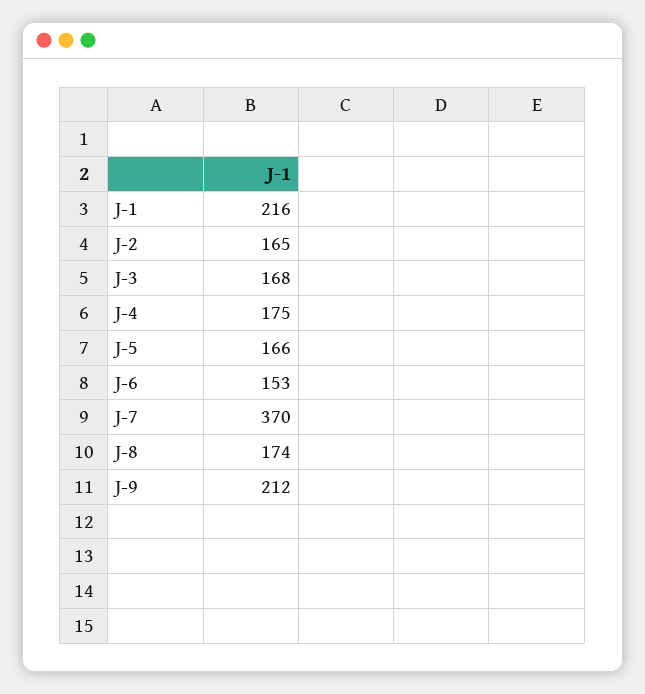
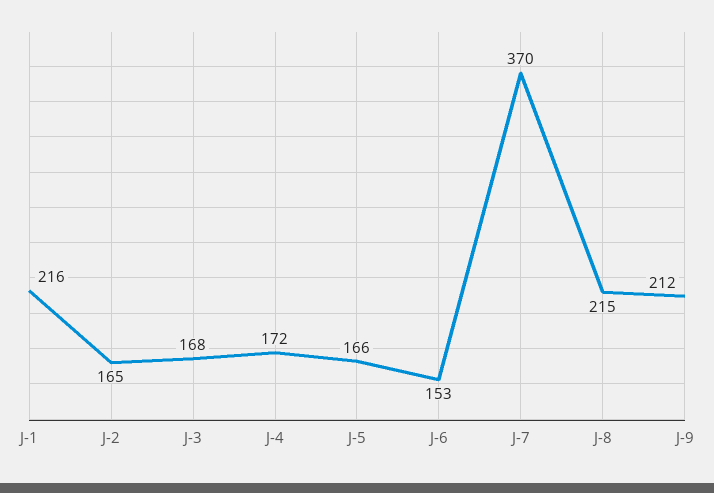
  {
    "J-1": 216,
    "J-2": 165,
    "J-3": 168,
-   "J-4": 175,
+   "J-4": 172,
    "J-5": 166,
    "J-6": 153,
    "J-7": 370,
-   "J-8": 174,
+   "J-8": 215,
    "J-9": 212
  }

